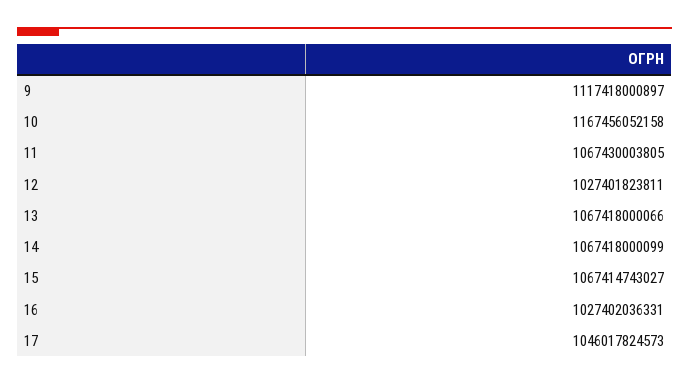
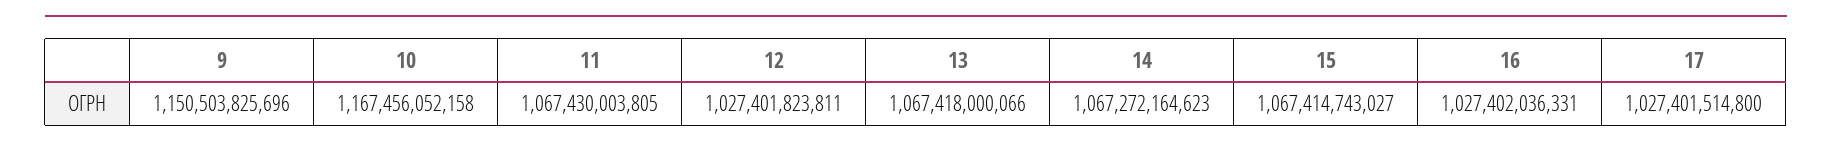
  {
-   "9": 1117418000897,
+   "9": 1150503825696,
    "10": 1167456052158,
    "11": 1067430003805,
    "12": 1027401823811,
    "13": 1067418000066,
-   "14": 1067418000099,
+   "14": 1067272164623,
    "15": 1067414743027,
    "16": 1027402036331,
-   "17": 1046017824573
+   "17": 1027401514800
  }

